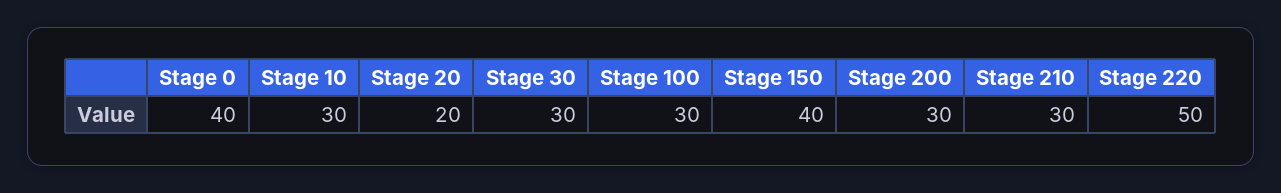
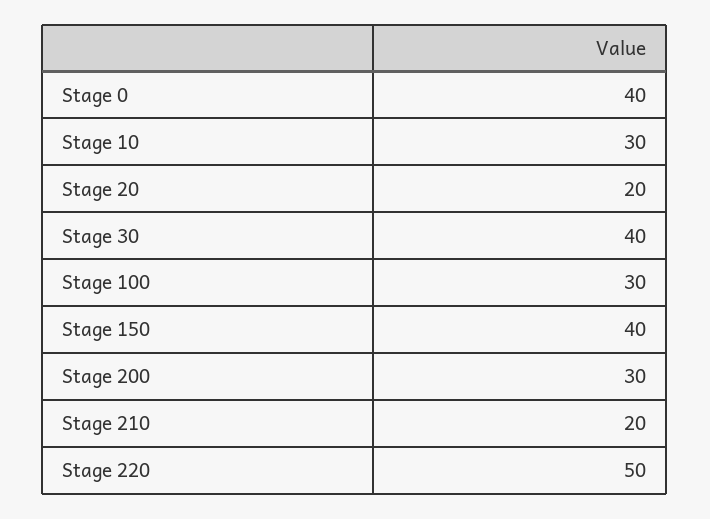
  {
    "Stage 0": 40,
    "Stage 10": 30,
    "Stage 20": 20,
-   "Stage 30": 30,
+   "Stage 30": 40,
    "Stage 100": 30,
    "Stage 150": 40,
    "Stage 200": 30,
-   "Stage 210": 30,
+   "Stage 210": 20,
    "Stage 220": 50
  }

